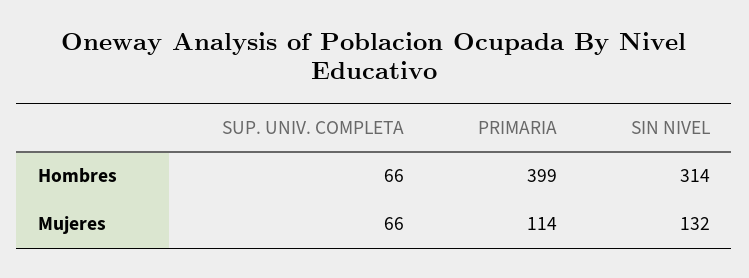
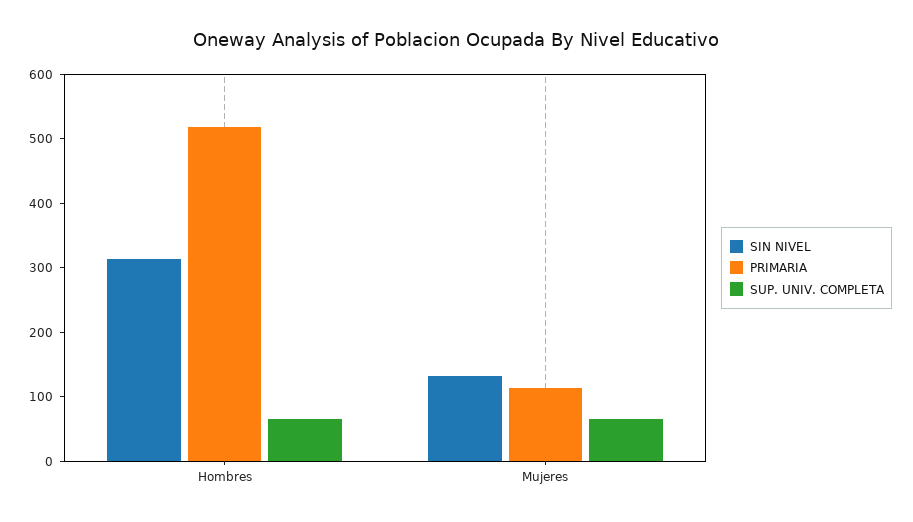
  {
    "SUP. UNIV. COMPLETA": {
      "Hombres": 66,
      "Mujeres": 66
    },
    "PRIMARIA": {
-     "Hombres": 399,
+     "Hombres": 520,
      "Mujeres": 114
    },
    "SIN NIVEL": {
      "Hombres": 314,
      "Mujeres": 132
    }
  }

